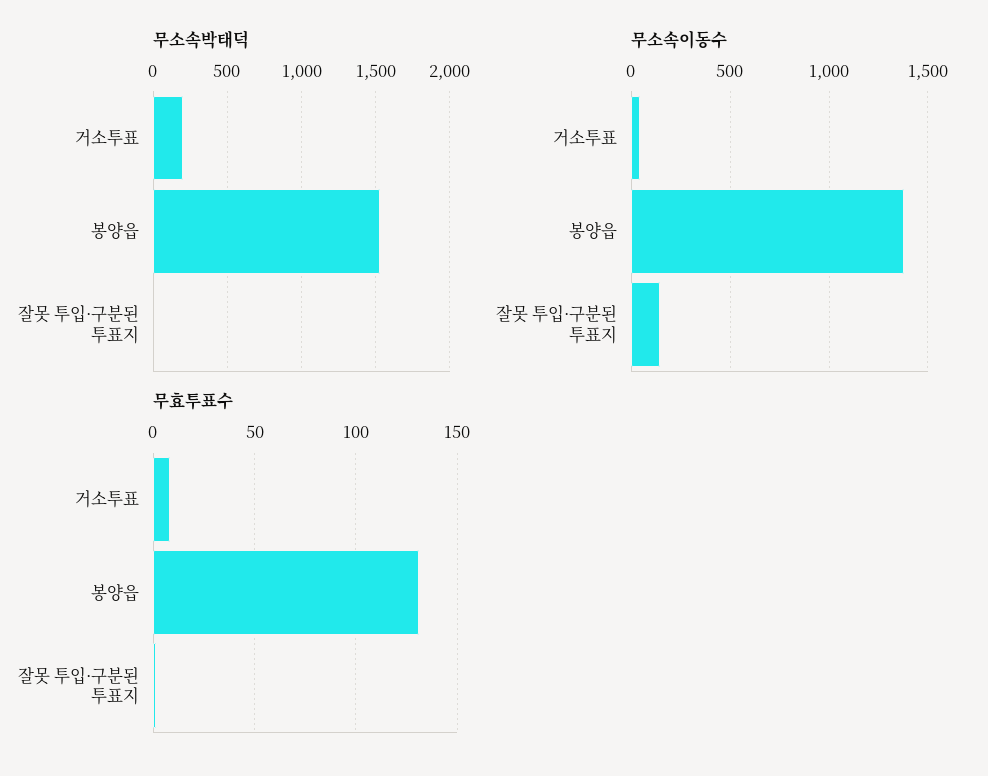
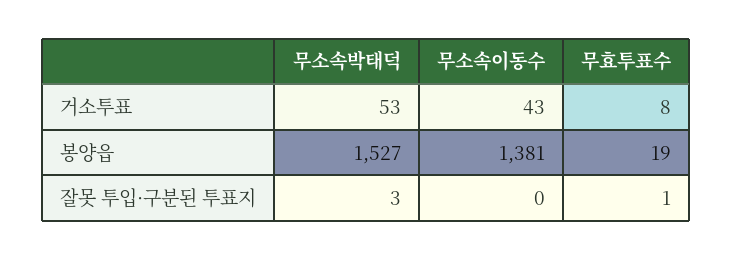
  {
    "무소속박태덕": {
-     "거소투표": 200,
+     "거소투표": 53,
      "봉양읍": 1527,
      "잘못 투입·구분된 투표지": 3
    },
    "무소속이동수": {
      "거소투표": 43,
      "봉양읍": 1381,
-     "잘못 투입·구분된 투표지": 150
+     "잘못 투입·구분된 투표지": 0
    },
    "무효투표수": {
      "거소투표": 8,
-     "봉양읍": 130,
+     "봉양읍": 19,
      "잘못 투입·구분된 투표지": 1
    }
  }

